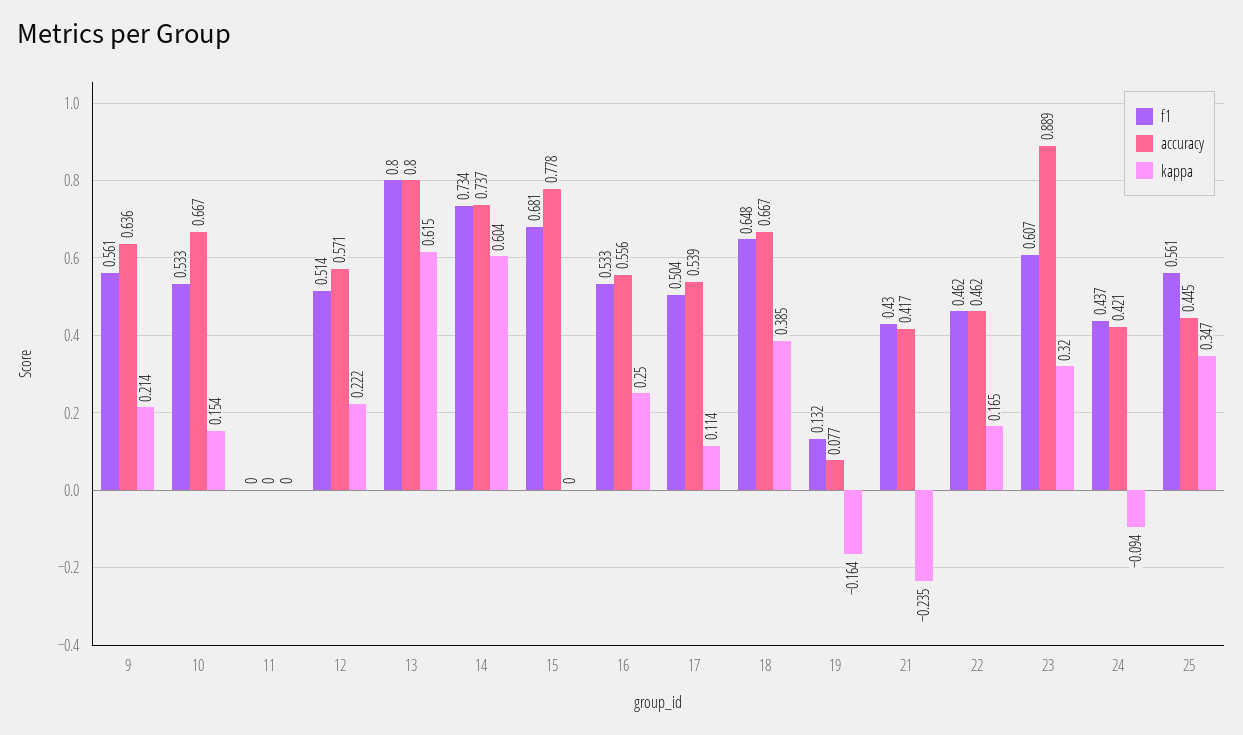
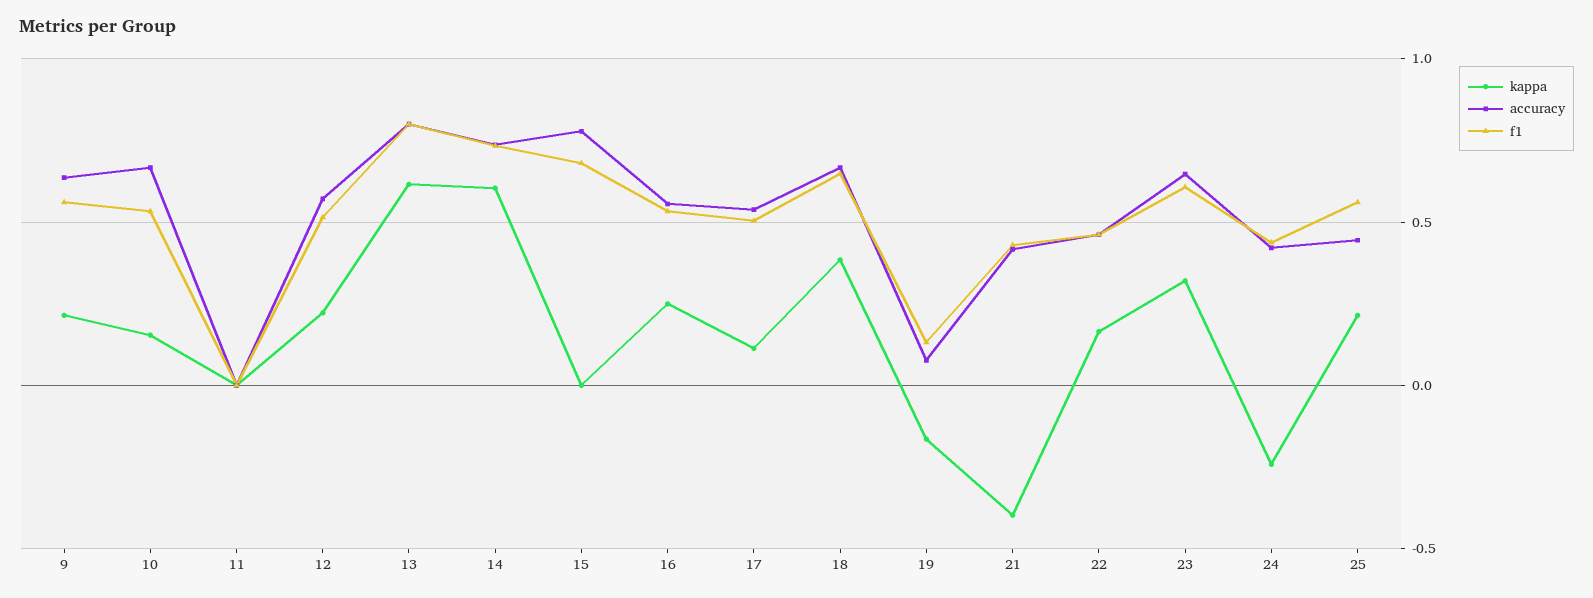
  {
    "f1": {
      "9": 0.561,
      "10": 0.533,
      "11": 0,
      "12": 0.514,
      "13": 0.8,
      "14": 0.734,
      "15": 0.681,
      "16": 0.533,
      "17": 0.504,
      "18": 0.648,
      "19": 0.132,
      "21": 0.43,
      "22": 0.462,
      "23": 0.607,
      "24": 0.437,
      "25": 0.561
    },
    "accuracy": {
      "9": 0.636,
      "10": 0.667,
      "11": 0,
      "12": 0.571,
      "13": 0.8,
      "14": 0.737,
      "15": 0.778,
      "16": 0.556,
      "17": 0.539,
      "18": 0.667,
      "19": 0.077,
      "21": 0.417,
      "22": 0.462,
-     "23": 0.889,
+     "23": 0.65,
      "24": 0.421,
      "25": 0.445
    },
    "kappa": {
      "9": 0.214,
      "10": 0.154,
      "11": 0,
      "12": 0.222,
      "13": 0.615,
      "14": 0.604,
      "15": 0,
      "16": 0.25,
      "17": 0.114,
      "18": 0.385,
      "19": -0.164,
-     "21": -0.235,
+     "21": -0.4,
      "22": 0.165,
      "23": 0.32,
-     "24": -0.094,
+     "24": -0.25,
-     "25": 0.347
+     "25": 0.2
    }
  }

